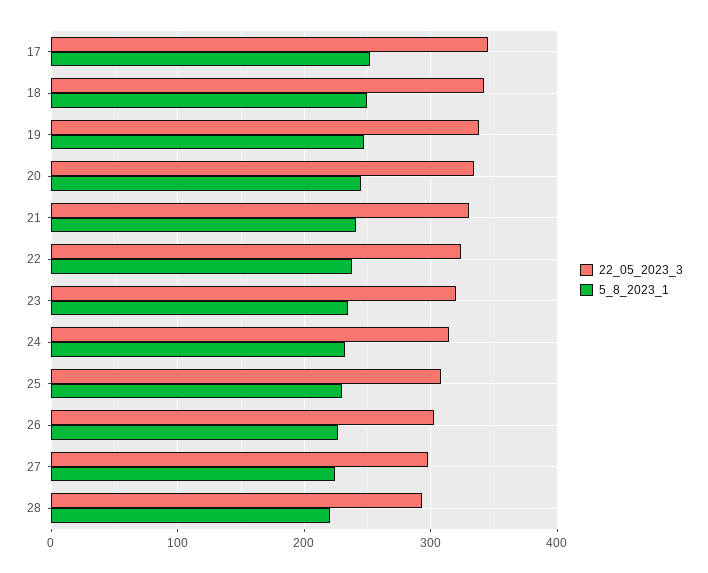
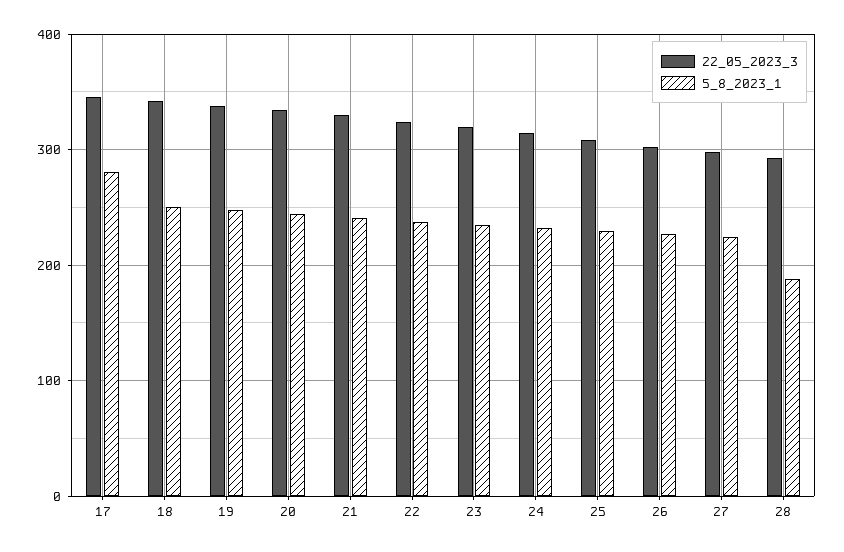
  {
    "22_05_2023_3": {
      "17": 350,
      "18": 340,
      "19": 340,
      "20": 330,
      "21": 330,
      "22": 320,
      "23": 320,
      "24": 310,
      "25": 310,
      "26": 300,
      "27": 300,
      "28": 290
    },
    "5_8_2023_1": {
-     "17": 250,
+     "17": 280,
      "18": 250,
      "19": 250,
      "20": 240,
      "21": 240,
      "22": 240,
      "23": 230,
      "24": 230,
      "25": 230,
      "26": 230,
      "27": 220,
-     "28": 220
+     "28": 190
    }
  }

